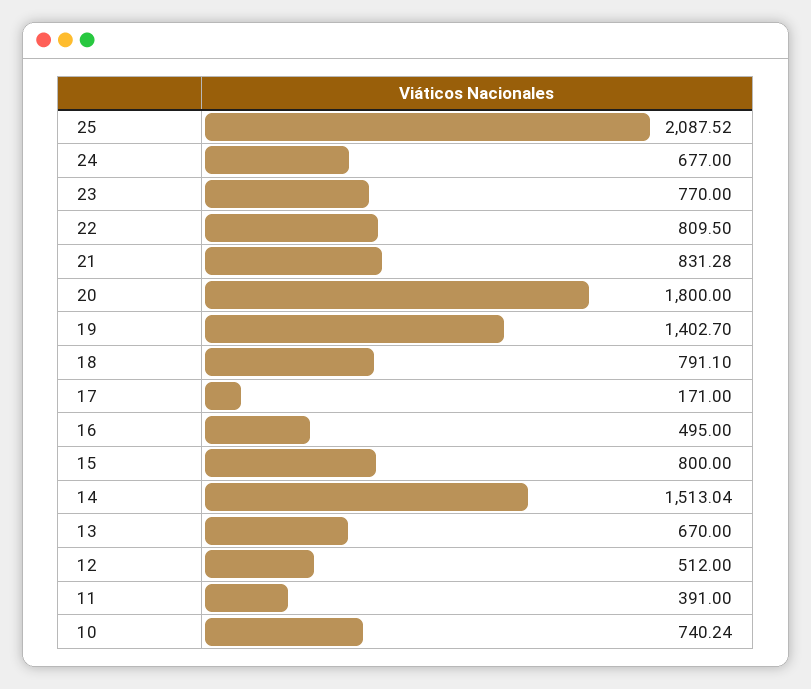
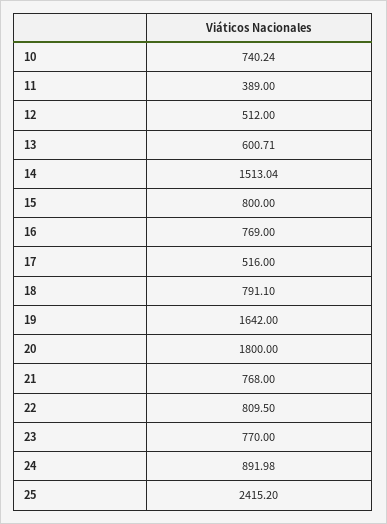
  {
-   "25": 2087.52,
+   "25": 2415.2,
-   "24": 677,
+   "24": 891.98,
    "23": 770,
    "22": 809.5,
-   "21": 831.28,
+   "21": 768,
    "20": 1800,
-   "19": 1402.7,
+   "19": 1642,
    "18": 791.1,
-   "17": 171,
+   "17": 516,
-   "16": 495,
+   "16": 769,
    "15": 800,
    "14": 1513.04,
-   "13": 670,
+   "13": 600.71,
    "12": 512,
-   "11": 391,
+   "11": 389,
    "10": 740.24
  }

